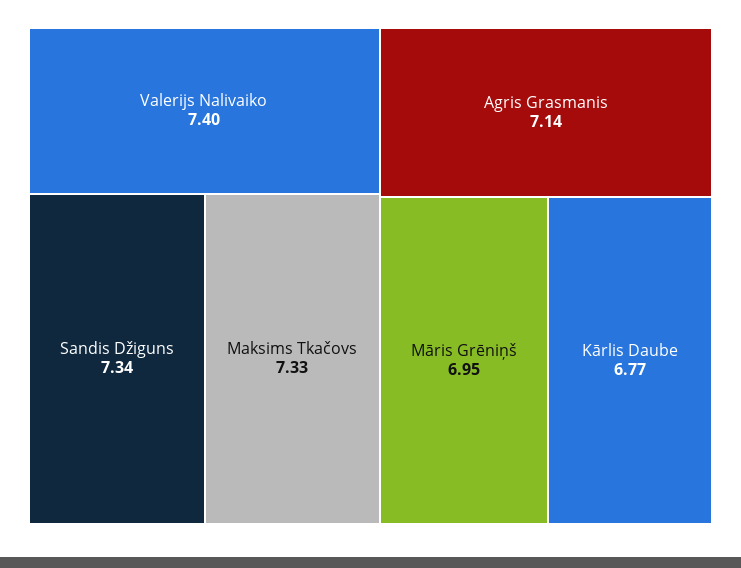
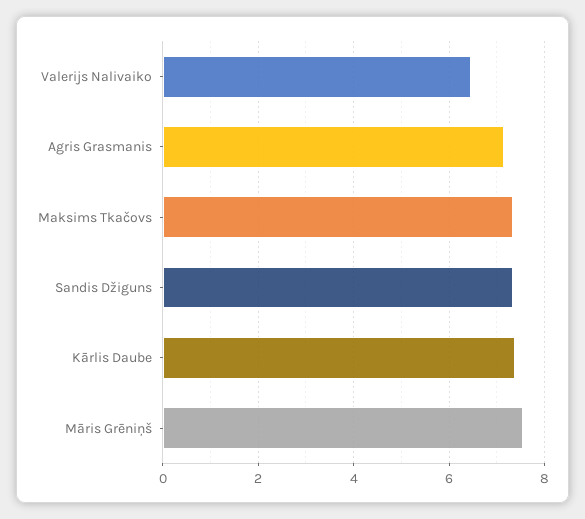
  {
-   "Valerijs Nalivaiko": 7.4,
+   "Valerijs Nalivaiko": 6.4,
    "Sandis Džiguns": 7.34,
    "Maksims Tkačovs": 7.33,
    "Agris Grasmanis": 7.14,
-   "Māris Grēniņš": 6.95,
+   "Māris Grēniņš": 7.6,
-   "Kārlis Daube": 6.77
+   "Kārlis Daube": 7.4
  }

